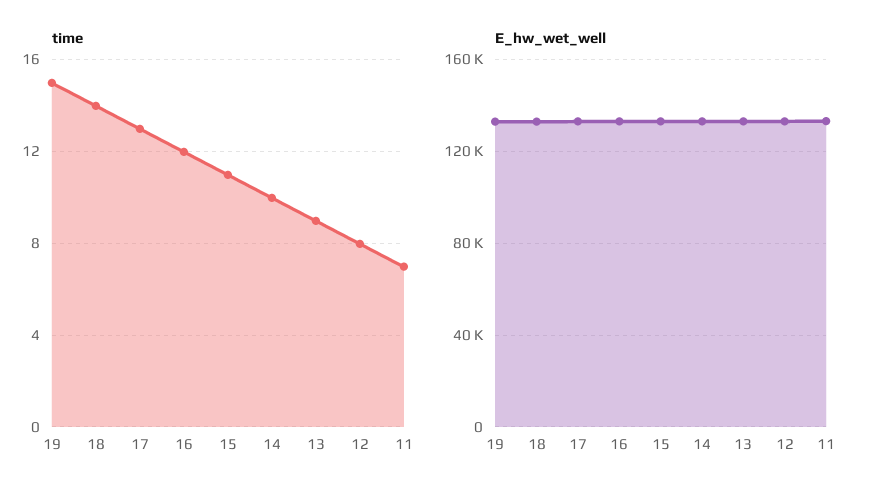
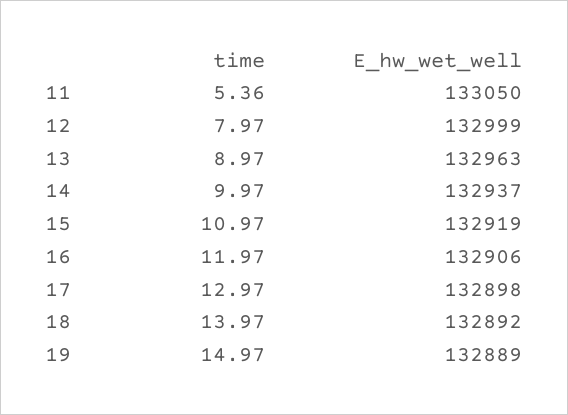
  {
    "time": {
      "19": 14.97,
      "18": 13.97,
      "17": 12.97,
      "16": 11.97,
      "15": 10.97,
      "14": 9.97,
      "13": 8.97,
      "12": 7.97,
-     "11": 7
+     "11": 5.36
    },
    "E_hw_wet_well": {
      "19": 132889,
      "18": 132892,
      "17": 132898,
      "16": 132906,
      "15": 132919,
      "14": 132937,
      "13": 132963,
      "12": 132999,
      "11": 133050
    }
  }

